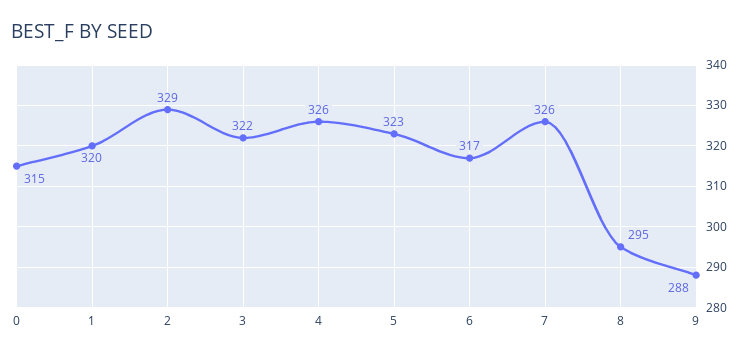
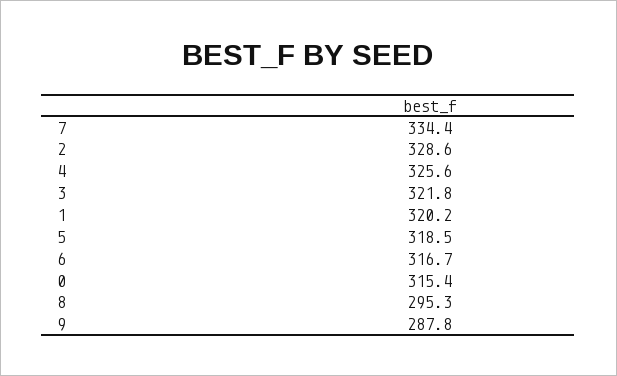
  {
    "0": 315.4,
    "1": 320.2,
    "2": 328.6,
    "3": 321.8,
    "4": 325.6,
-   "5": 323,
+   "5": 318.5,
    "6": 316.7,
-   "7": 326,
+   "7": 334.4,
    "8": 295.3,
    "9": 287.8
  }

